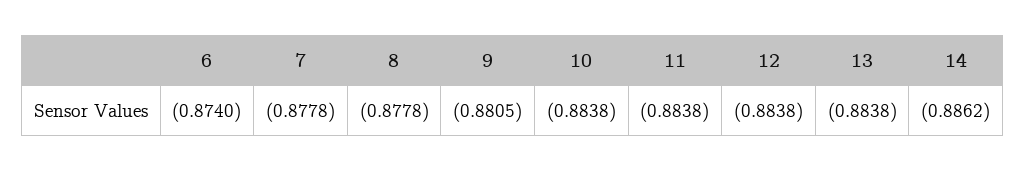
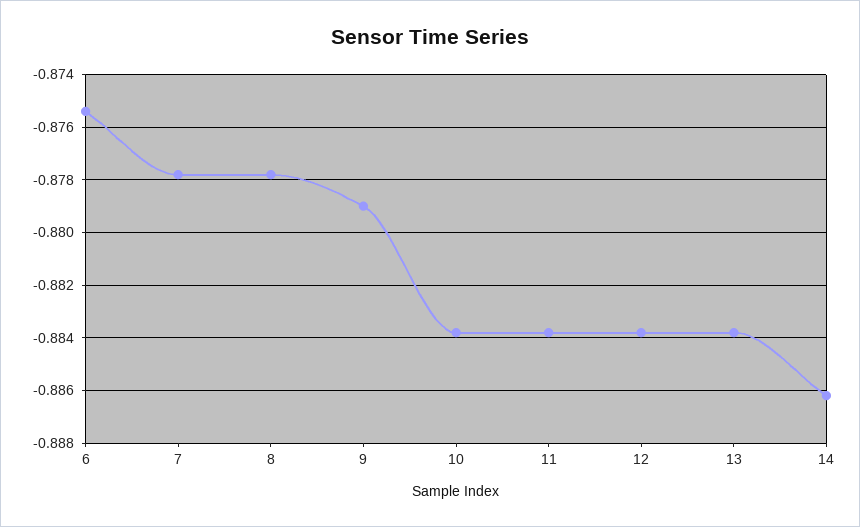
  {
-   "6": -0.874,
+   "6": -0.8755,
    "7": -0.8778,
    "8": -0.8778,
-   "9": -0.8805,
+   "9": -0.879,
    "10": -0.8838,
    "11": -0.8838,
    "12": -0.8838,
    "13": -0.8838,
    "14": -0.8862
  }

